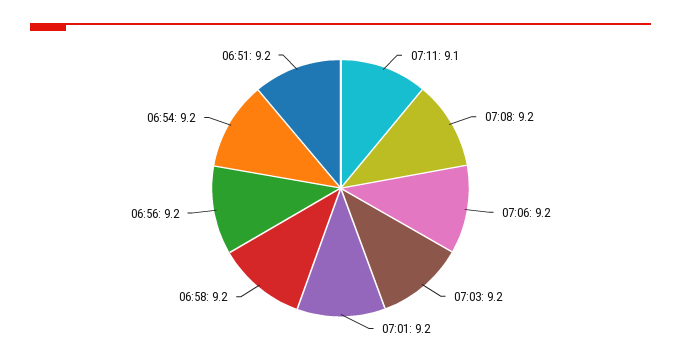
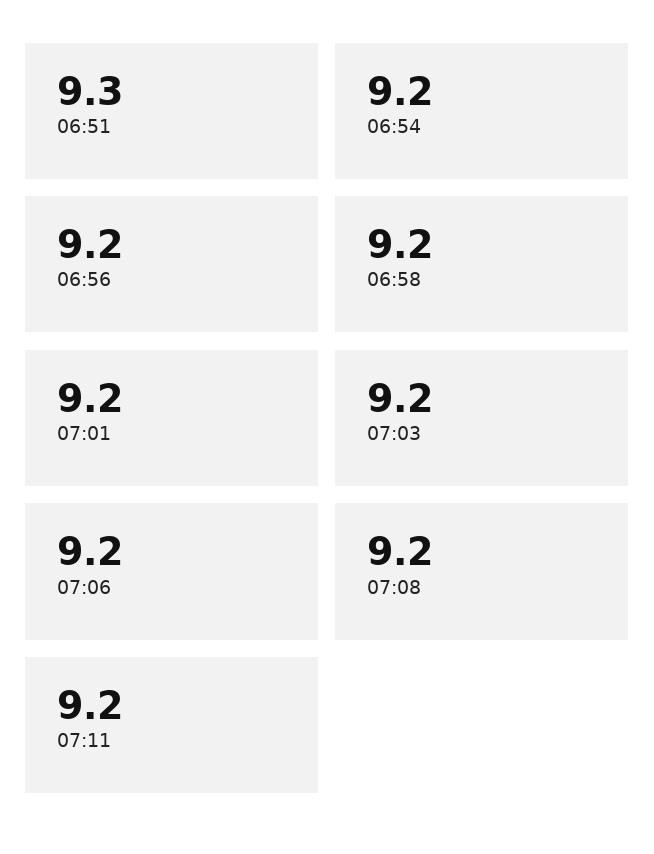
  {
-   "07:11": 9.1,
+   "07:11": 9.2,
    "07:08": 9.2,
    "07:06": 9.2,
    "07:03": 9.2,
    "07:01": 9.2,
    "06:58": 9.2,
    "06:56": 9.2,
    "06:54": 9.2,
-   "06:51": 9.2
+   "06:51": 9.3
  }

